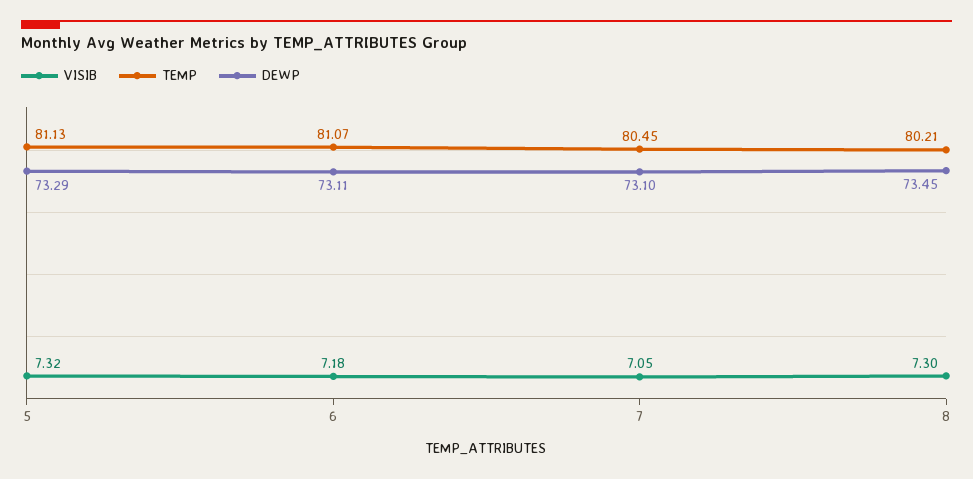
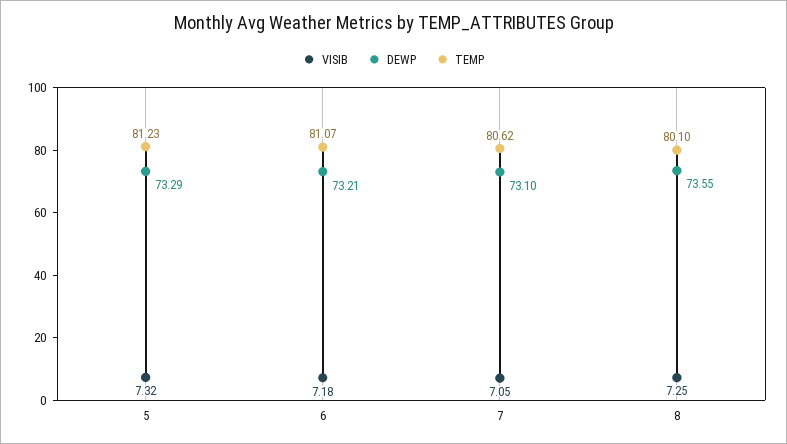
  {
    "VISIB": {
      "5": 7.32,
      "6": 7.18,
      "7": 7.05,
-     "8": 7.3
+     "8": 7.25
    },
    "TEMP": {
-     "5": 81.13,
+     "5": 81.23,
      "6": 81.07,
-     "7": 80.45,
+     "7": 80.62,
-     "8": 80.21
+     "8": 80.1
    },
    "DEWP": {
      "5": 73.29,
-     "6": 73.11,
+     "6": 73.21,
      "7": 73.1,
-     "8": 73.45
+     "8": 73.55
    }
  }

